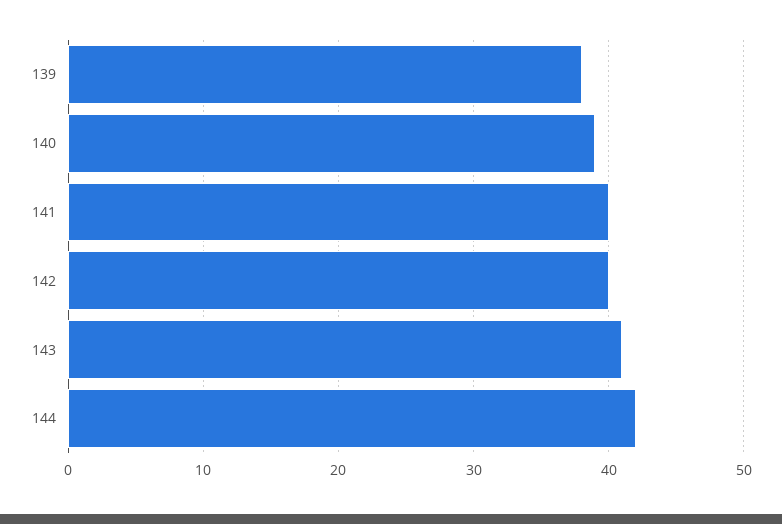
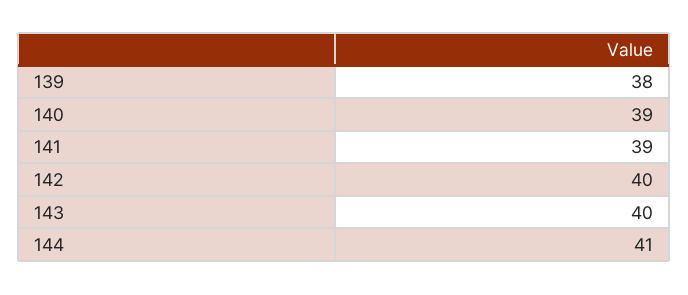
  {
    "139": 38,
    "140": 39,
-   "141": 40,
+   "141": 39,
    "142": 40,
-   "143": 41,
+   "143": 40,
-   "144": 42
+   "144": 41
  }

